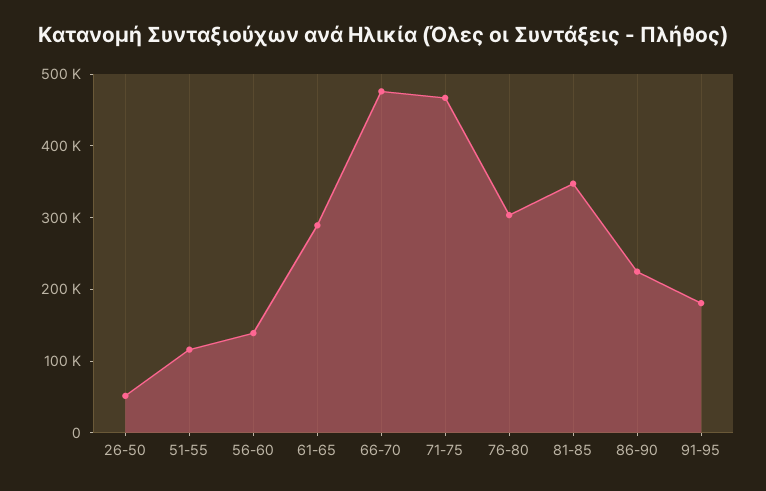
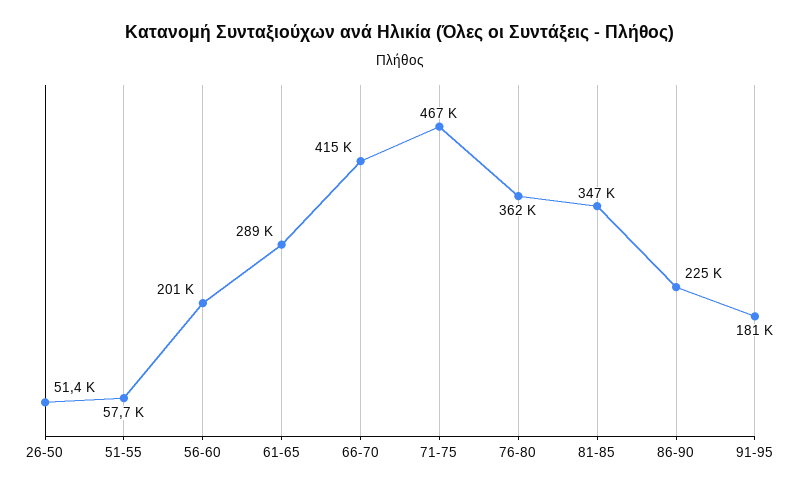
  {
    "26-50": 51400,
-   "51-55": 120000,
+   "51-55": 57700,
-   "56-60": 140000,
+   "56-60": 201000,
    "61-65": 289000,
-   "66-70": 480000,
+   "66-70": 415000,
    "71-75": 467000,
-   "76-80": 300000,
+   "76-80": 362000,
    "81-85": 347000,
    "86-90": 225000,
    "91-95": 181000
  }

